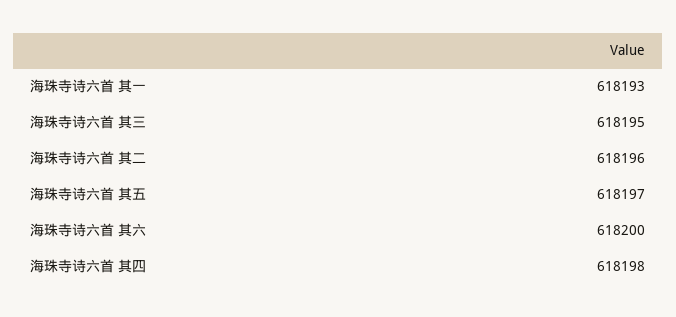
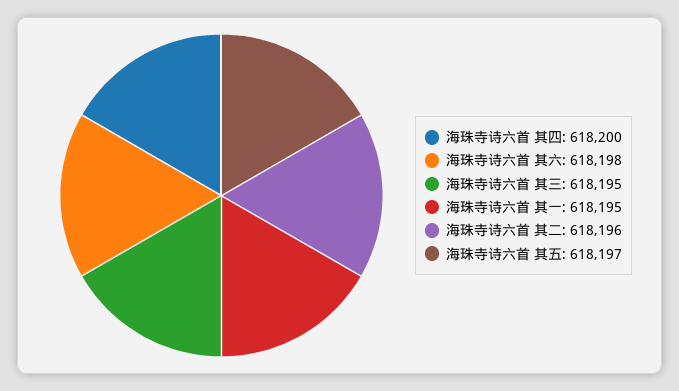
  {
-   "海珠寺诗六首 其一": 618193,
+   "海珠寺诗六首 其一": 618195,
    "海珠寺诗六首 其三": 618195,
    "海珠寺诗六首 其二": 618196,
    "海珠寺诗六首 其五": 618197,
-   "海珠寺诗六首 其六": 618200,
+   "海珠寺诗六首 其六": 618198,
-   "海珠寺诗六首 其四": 618198
+   "海珠寺诗六首 其四": 618200
  }

